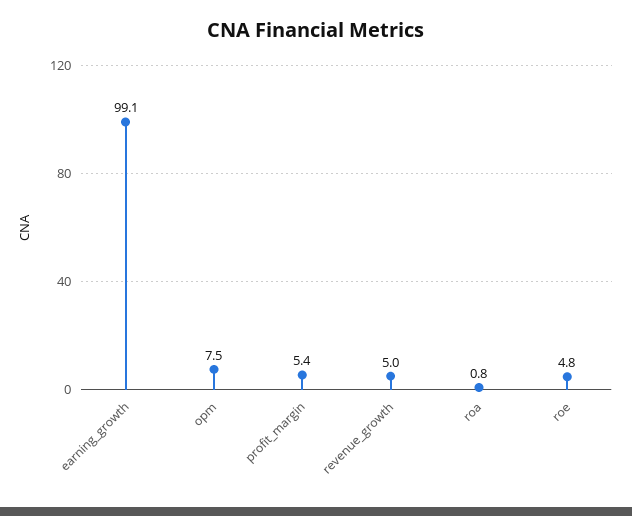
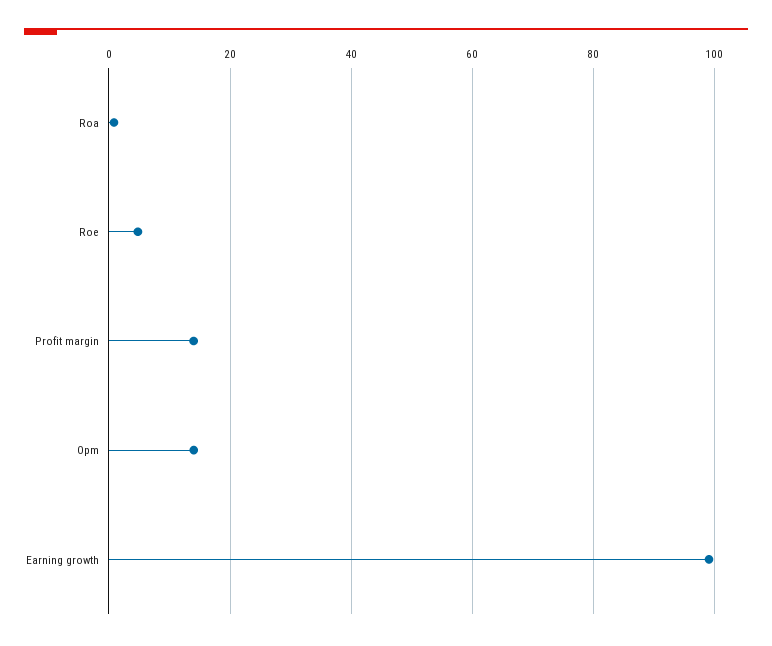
  {
    "earning_growth": 99.1,
-   "opm": 7.5,
+   "opm": 14,
-   "profit_margin": 5.4,
+   "profit_margin": 14,
-   "revenue_growth": 5,
    "roa": 0.8,
    "roe": 4.8
  }

